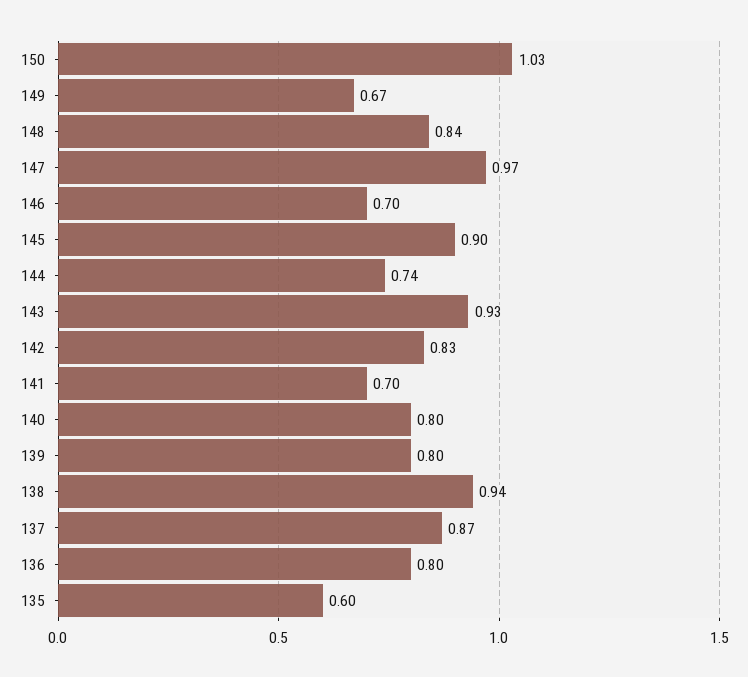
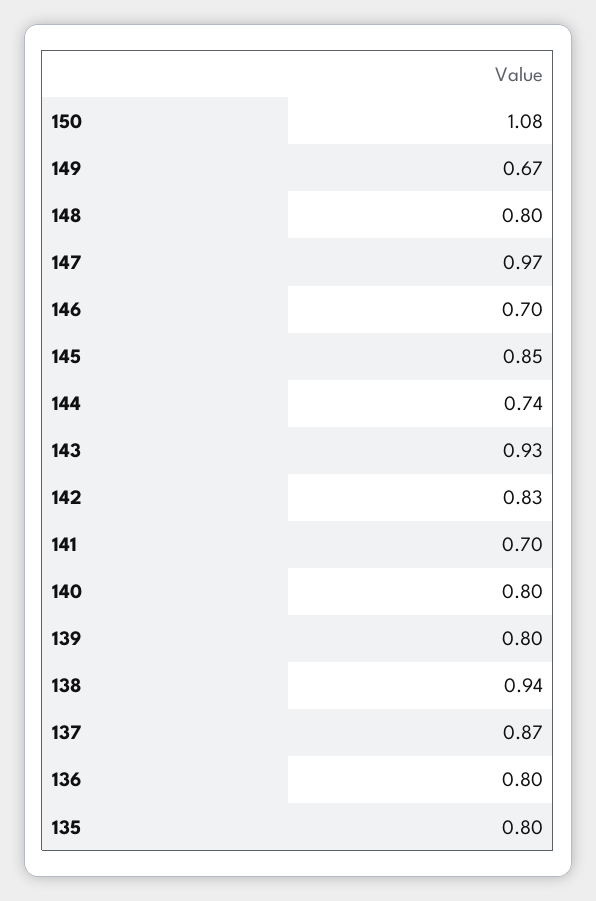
  {
-   "150": 1.03,
+   "150": 1.08,
    "149": 0.67,
-   "148": 0.84,
+   "148": 0.8,
    "147": 0.97,
    "146": 0.7,
-   "145": 0.9,
+   "145": 0.85,
    "144": 0.74,
    "143": 0.93,
    "142": 0.83,
    "141": 0.7,
    "140": 0.8,
    "139": 0.8,
    "138": 0.94,
    "137": 0.87,
    "136": 0.8,
-   "135": 0.6
+   "135": 0.8
  }

